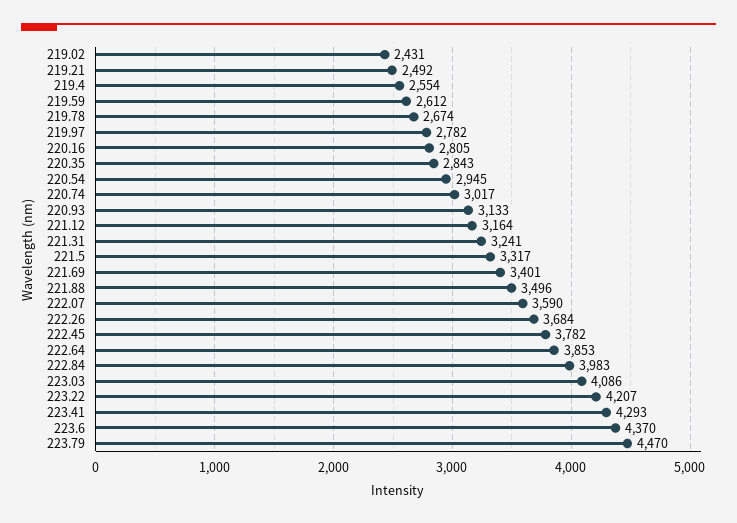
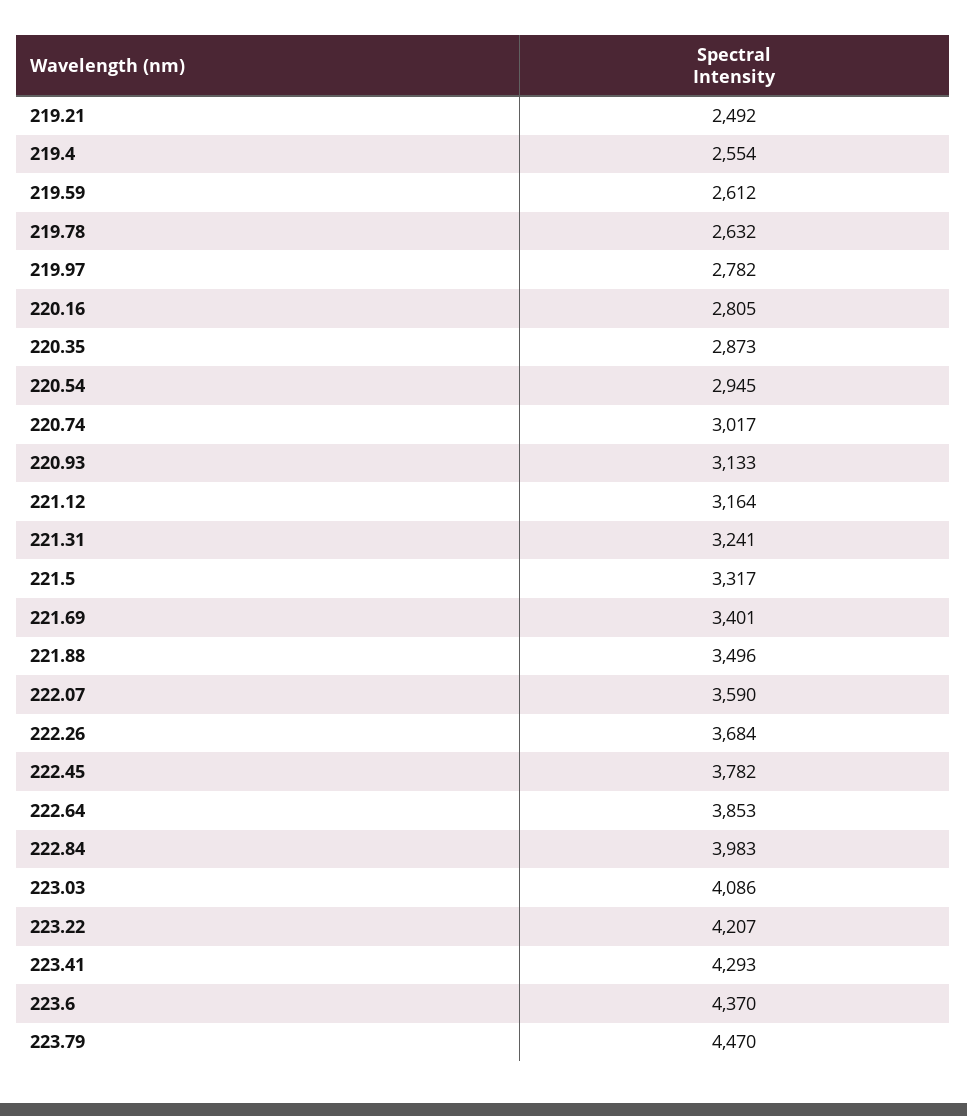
  {
-   "219.02": 2431,
    "219.21": 2492,
    "219.4": 2554,
    "219.59": 2612,
-   "219.78": 2674,
+   "219.78": 2632,
    "219.97": 2782,
    "220.16": 2805,
-   "220.35": 2843,
+   "220.35": 2873,
    "220.54": 2945,
    "220.74": 3017,
    "220.93": 3133,
    "221.12": 3164,
    "221.31": 3241,
    "221.5": 3317,
    "221.69": 3401,
    "221.88": 3496,
    "222.07": 3590,
    "222.26": 3684,
    "222.45": 3782,
    "222.64": 3853,
    "222.84": 3983,
    "223.03": 4086,
    "223.22": 4207,
    "223.41": 4293,
    "223.6": 4370,
    "223.79": 4470
  }

